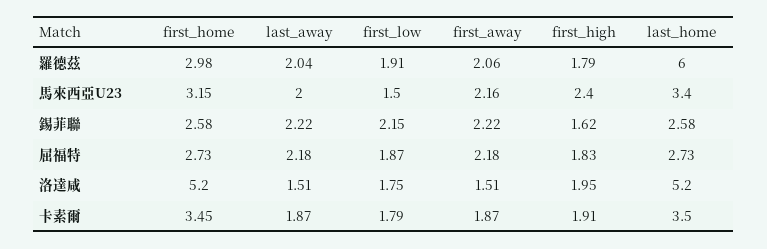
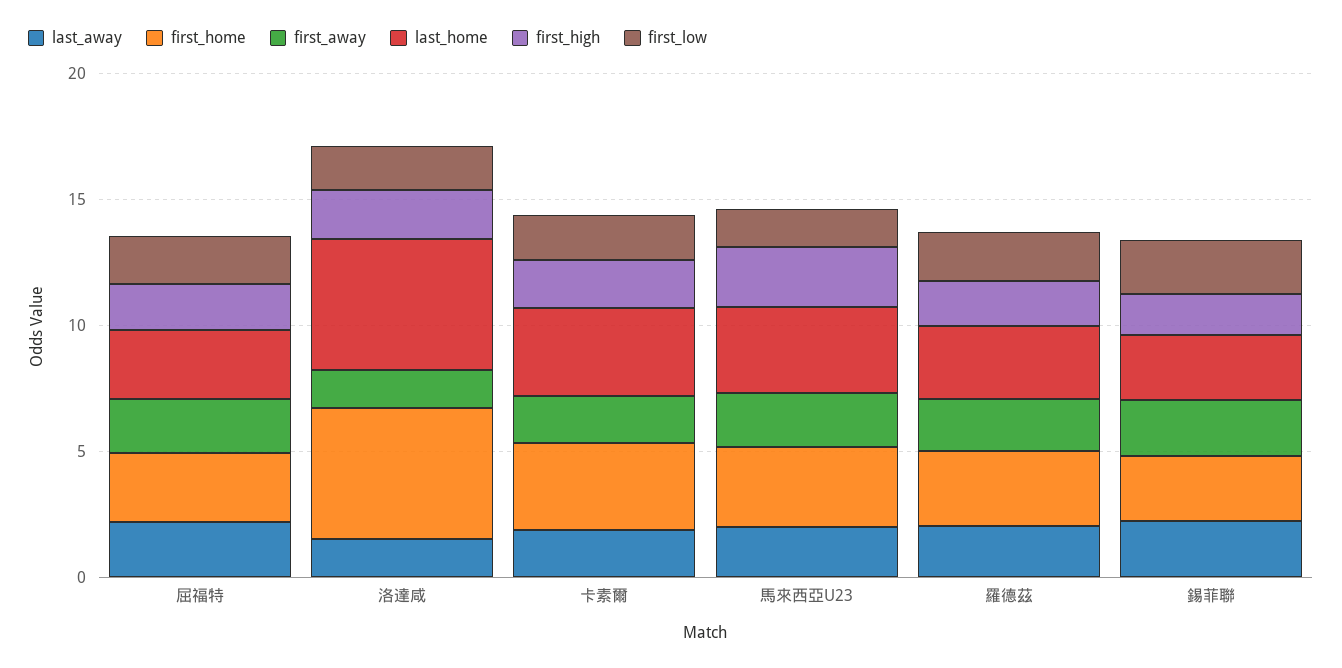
  {
    "first_home": {
      "羅德茲": 2.98,
      "馬來西亞U23": 3.15,
      "錫菲聯": 2.58,
      "屈福特": 2.73,
      "洛達咸": 5.2,
      "卡素爾": 3.45
    },
    "last_away": {
      "羅德茲": 2.04,
      "馬來西亞U23": 2,
      "錫菲聯": 2.22,
      "屈福特": 2.18,
      "洛達咸": 1.51,
      "卡素爾": 1.87
    },
    "first_low": {
      "羅德茲": 1.91,
      "馬來西亞U23": 1.5,
      "錫菲聯": 2.15,
      "屈福特": 1.87,
      "洛達咸": 1.75,
      "卡素爾": 1.79
    },
    "first_away": {
      "羅德茲": 2.06,
      "馬來西亞U23": 2.16,
      "錫菲聯": 2.22,
      "屈福特": 2.18,
      "洛達咸": 1.51,
      "卡素爾": 1.87
    },
    "first_high": {
      "羅德茲": 1.79,
      "馬來西亞U23": 2.4,
      "錫菲聯": 1.62,
      "屈福特": 1.83,
      "洛達咸": 1.95,
      "卡素爾": 1.91
    },
    "last_home": {
-     "羅德茲": 6,
+     "羅德茲": 3,
      "馬來西亞U23": 3.4,
      "錫菲聯": 2.58,
      "屈福特": 2.73,
      "洛達咸": 5.2,
      "卡素爾": 3.5
    }
  }

